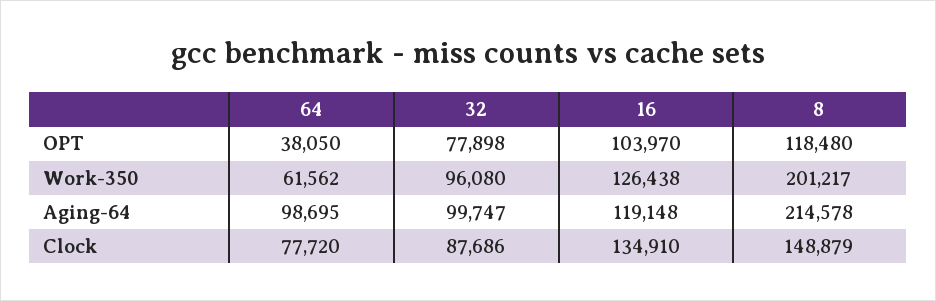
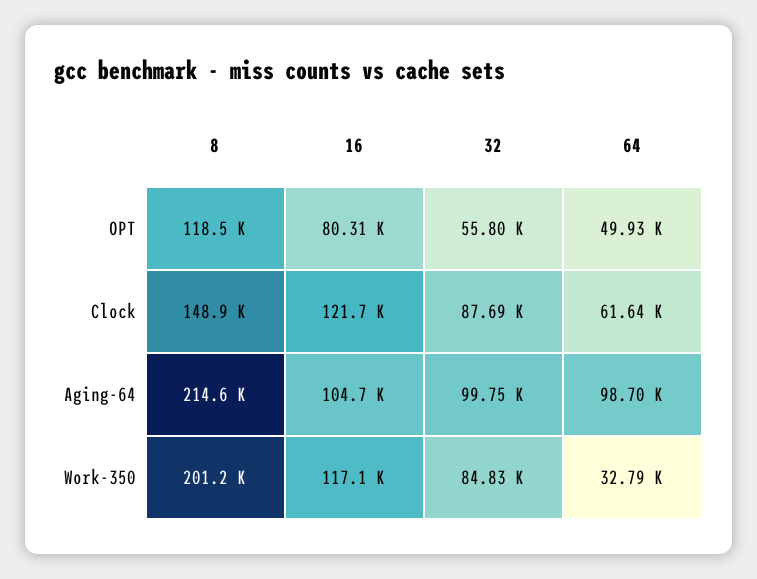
  {
    "64": {
-     "OPT": 38050,
+     "OPT": 49930,
-     "Work-350": 61562,
+     "Work-350": 32790,
      "Aging-64": 98695,
-     "Clock": 77720
+     "Clock": 61640
    },
    "32": {
-     "OPT": 77898,
+     "OPT": 55800,
-     "Work-350": 96080,
+     "Work-350": 84830,
      "Aging-64": 99747,
      "Clock": 87686
    },
    "16": {
-     "OPT": 103970,
+     "OPT": 80310,
-     "Work-350": 126438,
+     "Work-350": 117100,
-     "Aging-64": 119148,
+     "Aging-64": 104700,
-     "Clock": 134910
+     "Clock": 121700
    },
    "8": {
      "OPT": 118480,
      "Work-350": 201217,
      "Aging-64": 214578,
      "Clock": 148879
    }
  }

